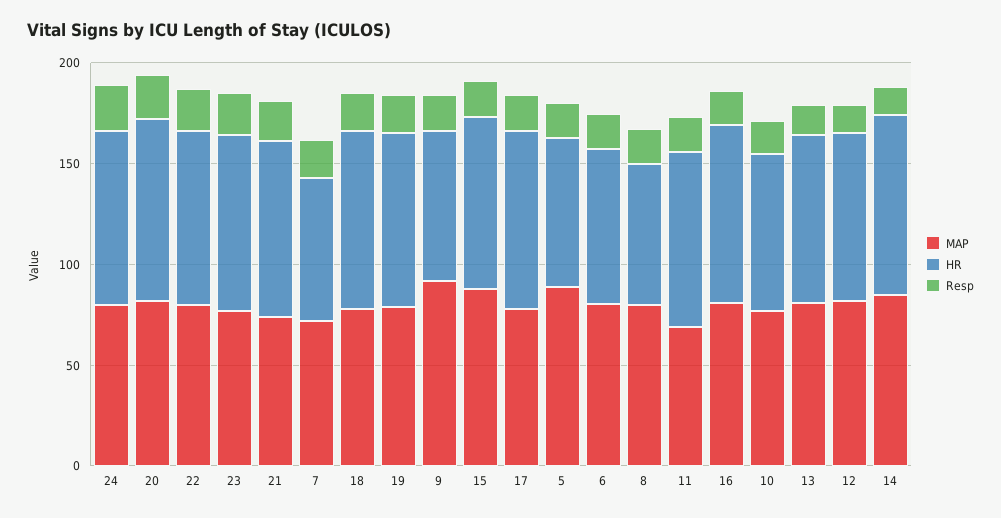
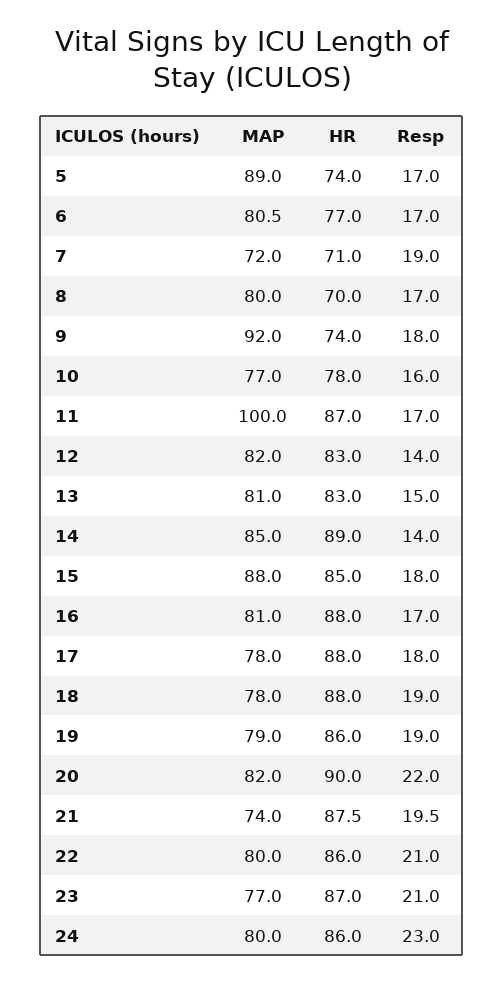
  {
    "MAP": {
      "24": 80,
      "20": 82,
      "22": 80,
      "23": 77,
      "21": 74,
      "7": 72,
      "18": 78,
      "19": 79,
      "9": 92,
      "15": 88,
      "17": 78,
      "5": 89,
      "6": 80.5,
      "8": 80,
-     "11": 70,
+     "11": 100,
      "16": 81,
      "10": 77,
      "13": 81,
      "12": 82,
      "14": 85
    },
    "HR": {
      "24": 86,
      "20": 90,
      "22": 86,
      "23": 87,
      "21": 87.5,
      "7": 71,
      "18": 88,
      "19": 86,
      "9": 74,
      "15": 85,
      "17": 88,
      "5": 74,
      "6": 77,
      "8": 70,
      "11": 87,
      "16": 88,
      "10": 78,
      "13": 83,
      "12": 83,
      "14": 89
    },
    "Resp": {
      "24": 23,
      "20": 22,
      "22": 21,
      "23": 21,
      "21": 19.5,
      "7": 19,
      "18": 19,
      "19": 19,
      "9": 18,
      "15": 18,
      "17": 18,
      "5": 17,
      "6": 17,
      "8": 17,
      "11": 17,
      "16": 17,
      "10": 16,
      "13": 15,
      "12": 14,
      "14": 14
    }
  }

